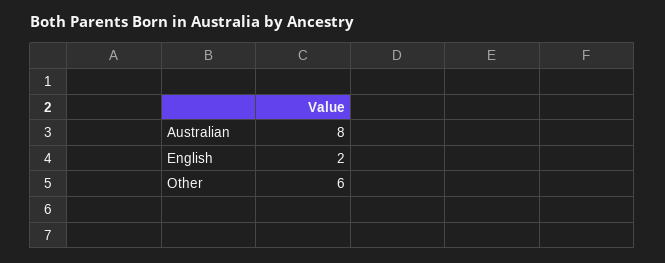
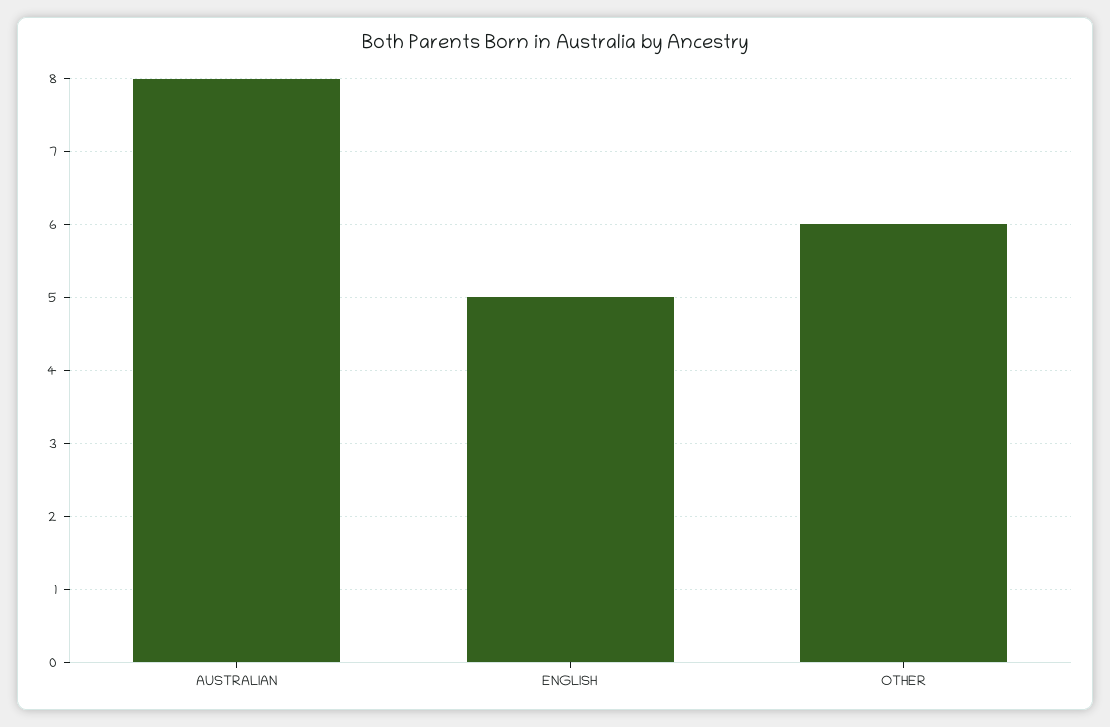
  {
    "Australian": 8,
-   "English": 2,
+   "English": 5,
    "Other": 6
  }

